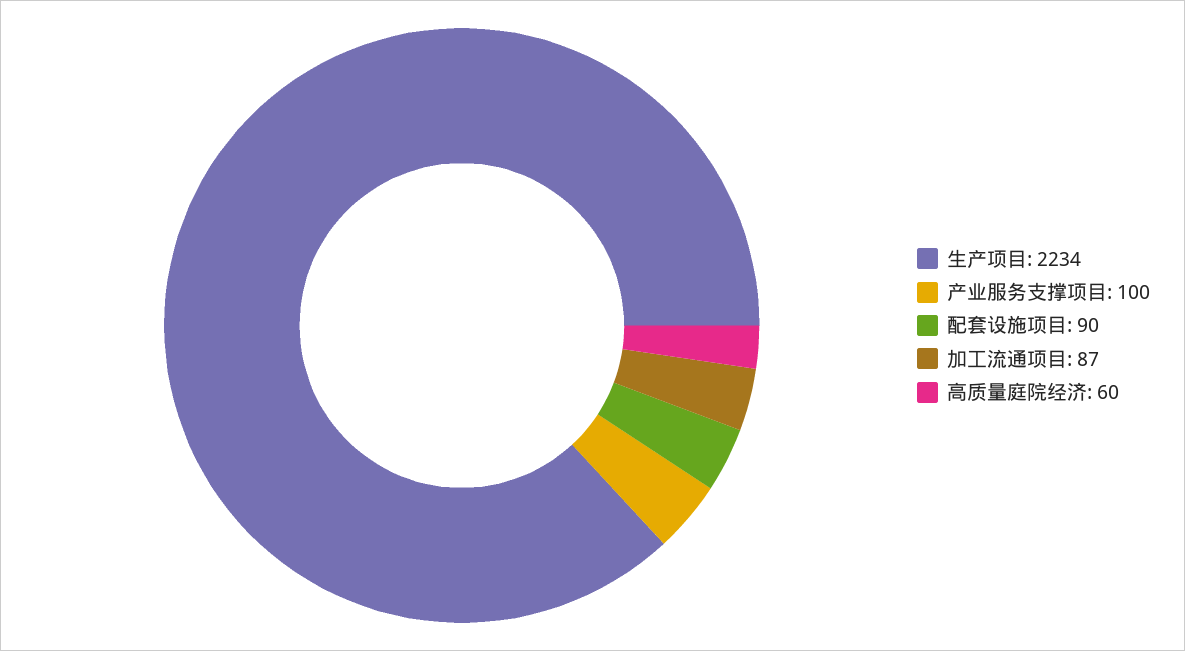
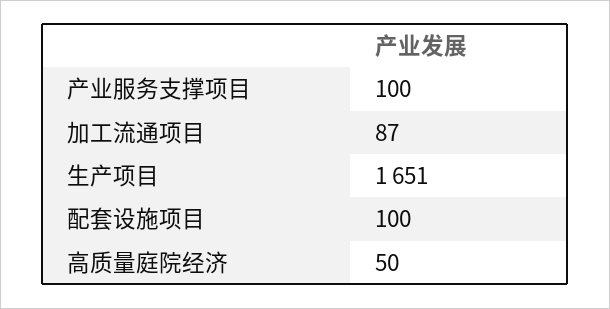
  {
-   "生产项目": 2234,
+   "生产项目": 1651,
    "产业服务支撑项目": 100,
-   "配套设施项目": 90,
+   "配套设施项目": 100,
    "加工流通项目": 87,
-   "高质量庭院经济": 60
+   "高质量庭院经济": 50
  }

